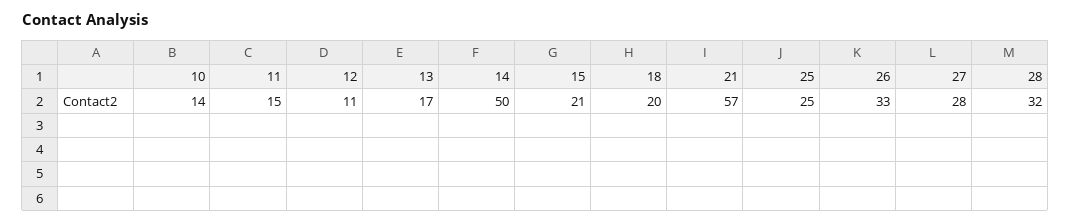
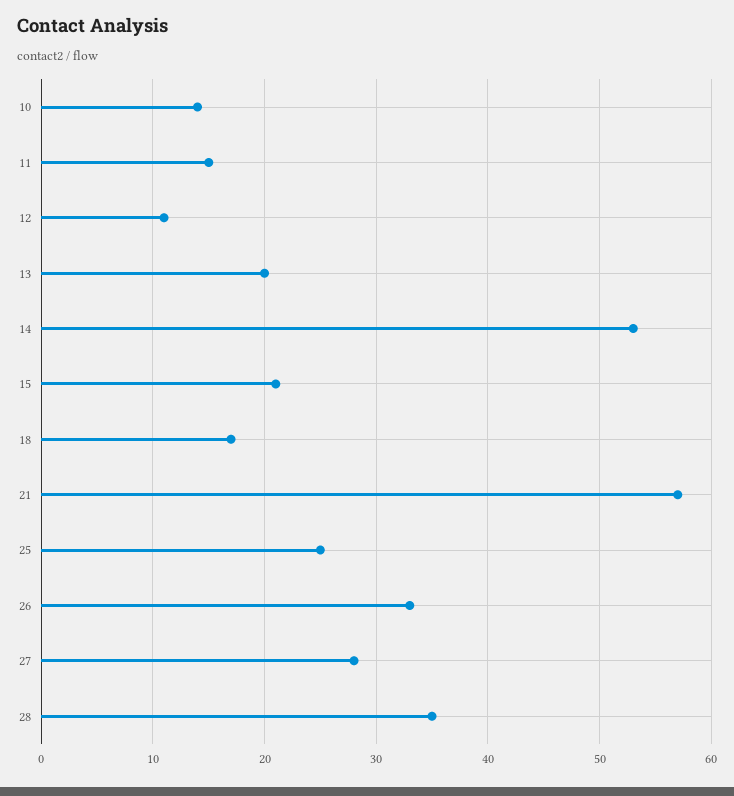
  {
    "10": 14,
    "11": 15,
    "12": 11,
-   "13": 17,
+   "13": 20,
-   "14": 50,
+   "14": 53,
    "15": 21,
-   "18": 20,
+   "18": 17,
    "21": 57,
    "25": 25,
    "26": 33,
    "27": 28,
-   "28": 32
+   "28": 35
  }

